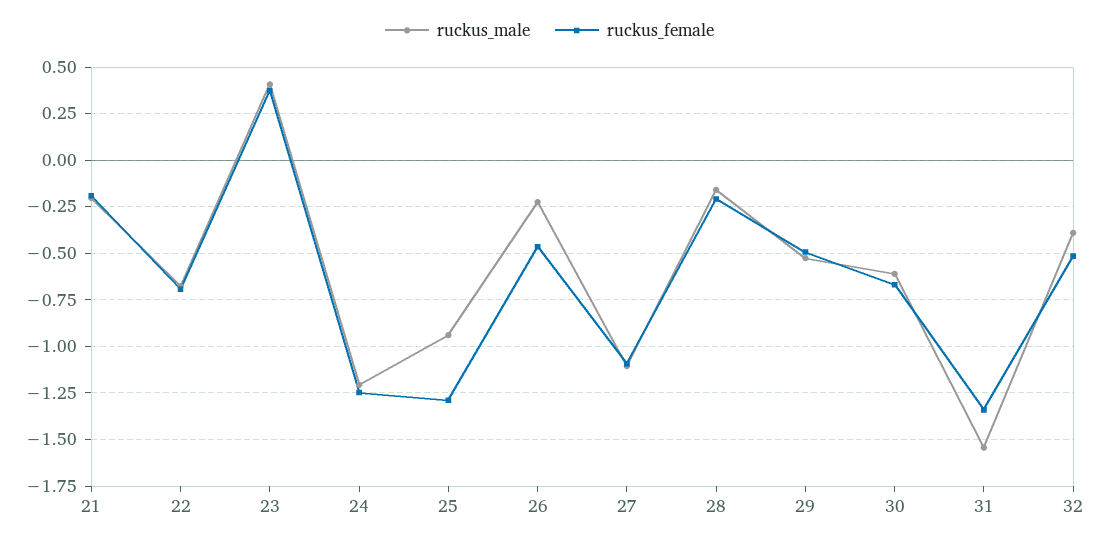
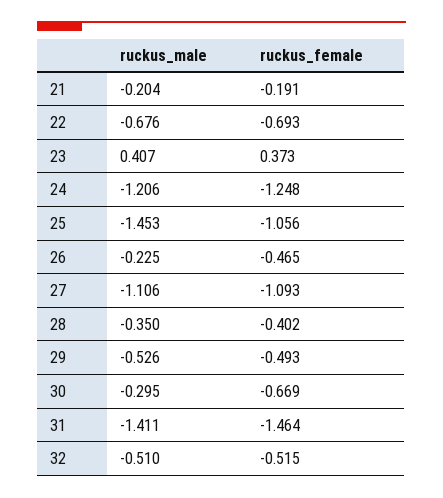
  {
    "ruckus_male": {
      "21": -0.204,
      "22": -0.676,
      "23": 0.407,
      "24": -1.206,
-     "25": -0.95,
+     "25": -1.453,
      "26": -0.225,
      "27": -1.106,
-     "28": -0.15,
+     "28": -0.35,
      "29": -0.526,
-     "30": -0.6,
+     "30": -0.295,
-     "31": -1.55,
+     "31": -1.411,
-     "32": -0.4
+     "32": -0.51
    },
    "ruckus_female": {
      "21": -0.191,
      "22": -0.693,
      "23": 0.373,
      "24": -1.248,
-     "25": -1.3,
+     "25": -1.056,
      "26": -0.465,
      "27": -1.093,
-     "28": -0.2,
+     "28": -0.402,
      "29": -0.493,
      "30": -0.669,
-     "31": -1.35,
+     "31": -1.464,
      "32": -0.515
    }
  }

